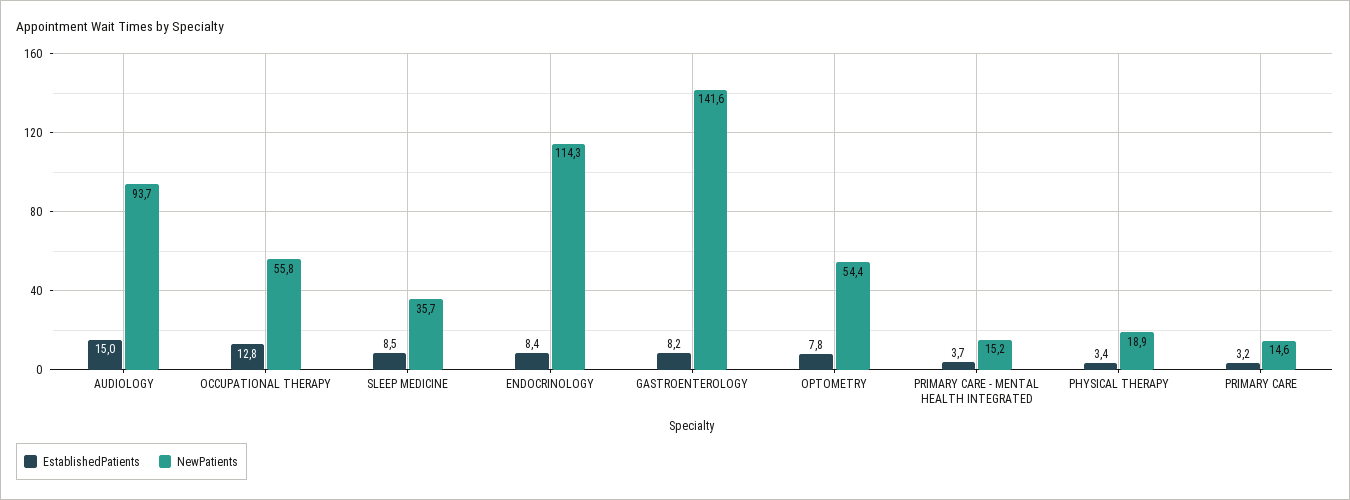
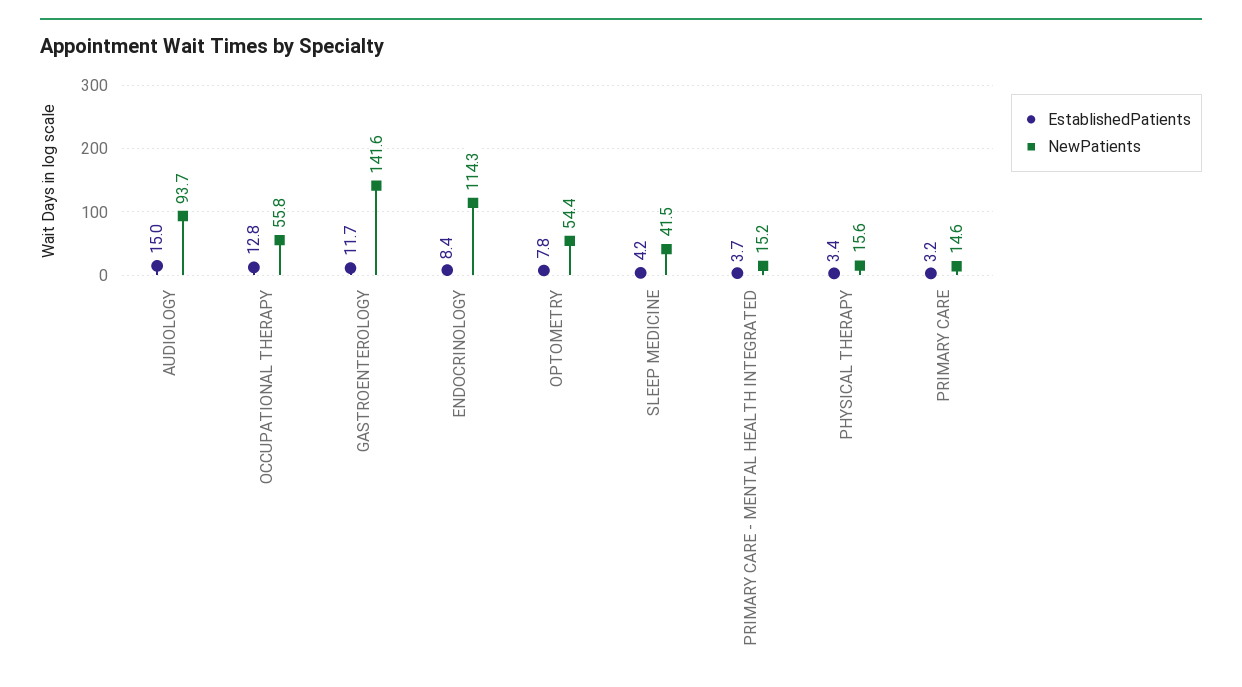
  {
    "EstablishedPatients": {
      "AUDIOLOGY": 15,
      "OCCUPATIONAL THERAPY": 12.8,
-     "SLEEP MEDICINE": 8.5,
+     "SLEEP MEDICINE": 4.2,
      "ENDOCRINOLOGY": 8.4,
-     "GASTROENTEROLOGY": 8.2,
+     "GASTROENTEROLOGY": 11.7,
      "OPTOMETRY": 7.8,
      "PRIMARY CARE - MENTAL HEALTH INTEGRATED": 3.7,
      "PHYSICAL THERAPY": 3.4,
      "PRIMARY CARE": 3.2
    },
    "NewPatients": {
      "AUDIOLOGY": 93.7,
      "OCCUPATIONAL THERAPY": 55.8,
-     "SLEEP MEDICINE": 35.7,
+     "SLEEP MEDICINE": 41.5,
      "ENDOCRINOLOGY": 114.3,
      "GASTROENTEROLOGY": 141.6,
      "OPTOMETRY": 54.4,
      "PRIMARY CARE - MENTAL HEALTH INTEGRATED": 15.2,
-     "PHYSICAL THERAPY": 18.9,
+     "PHYSICAL THERAPY": 15.6,
      "PRIMARY CARE": 14.6
    }
  }

